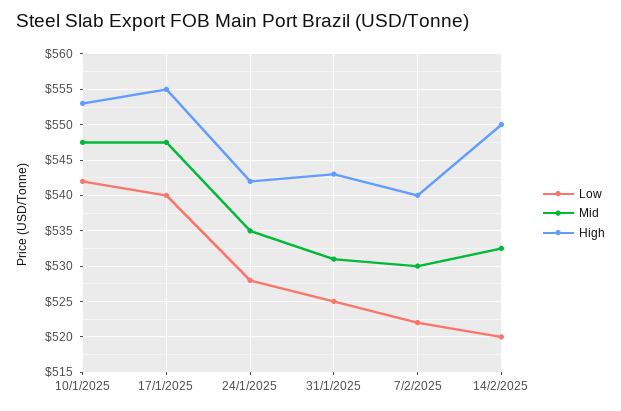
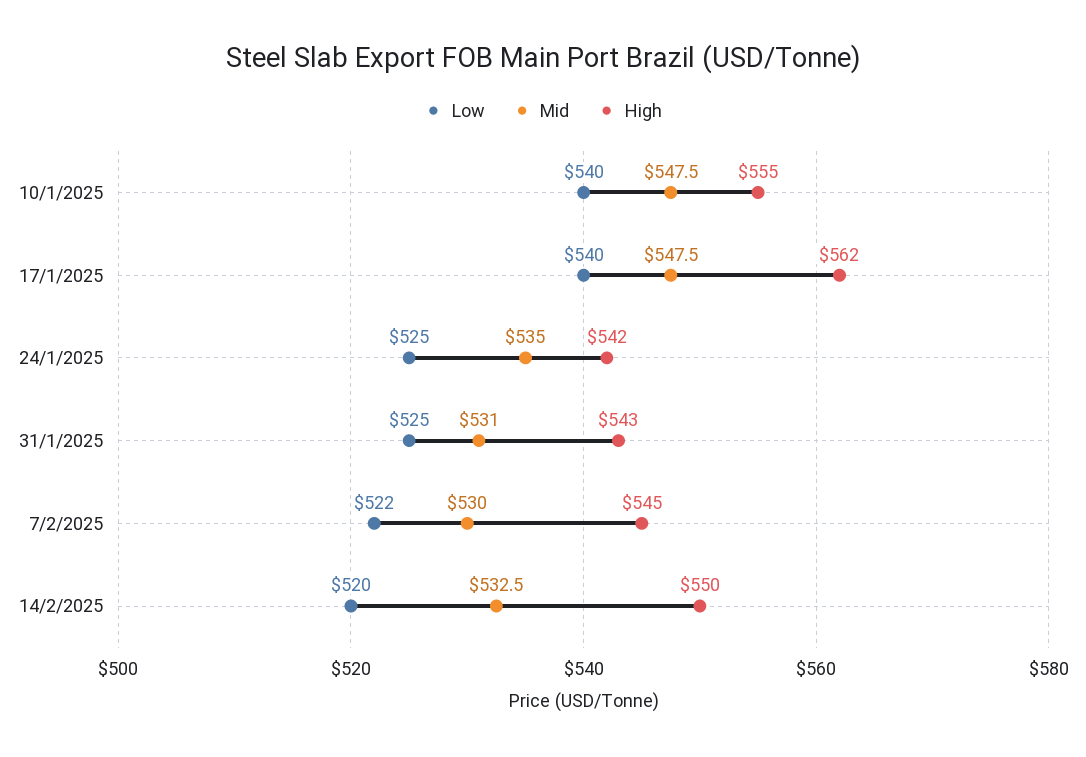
  {
    "Low": {
-     "10/1/2025": 542,
+     "10/1/2025": 540,
      "17/1/2025": 540,
-     "24/1/2025": 528,
+     "24/1/2025": 525,
      "31/1/2025": 525,
      "7/2/2025": 522,
      "14/2/2025": 520
    },
    "Mid": {
      "10/1/2025": 547.5,
      "17/1/2025": 547.5,
      "24/1/2025": 535,
      "31/1/2025": 531,
      "7/2/2025": 530,
      "14/2/2025": 532.5
    },
    "High": {
-     "10/1/2025": 553,
+     "10/1/2025": 555,
-     "17/1/2025": 555,
+     "17/1/2025": 562,
      "24/1/2025": 542,
      "31/1/2025": 543,
-     "7/2/2025": 540,
+     "7/2/2025": 545,
      "14/2/2025": 550
    }
  }

